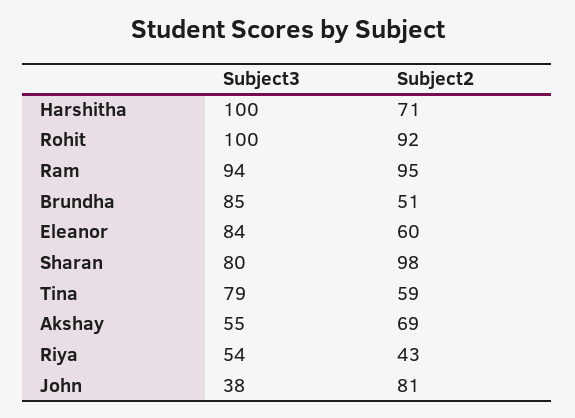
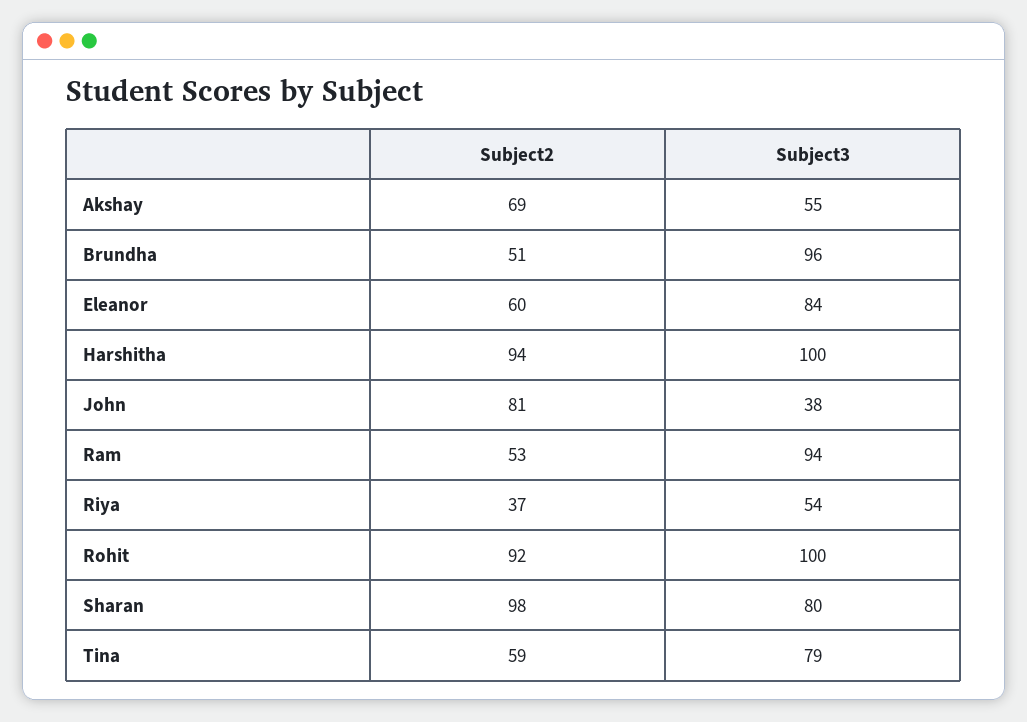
  {
    "Subject3": {
      "Harshitha": 100,
      "Rohit": 100,
      "Ram": 94,
-     "Brundha": 85,
+     "Brundha": 96,
      "Eleanor": 84,
      "Sharan": 80,
      "Tina": 79,
      "Akshay": 55,
      "Riya": 54,
      "John": 38
    },
    "Subject2": {
-     "Harshitha": 71,
+     "Harshitha": 94,
      "Rohit": 92,
-     "Ram": 95,
+     "Ram": 53,
      "Brundha": 51,
      "Eleanor": 60,
      "Sharan": 98,
      "Tina": 59,
      "Akshay": 69,
-     "Riya": 43,
+     "Riya": 37,
      "John": 81
    }
  }

